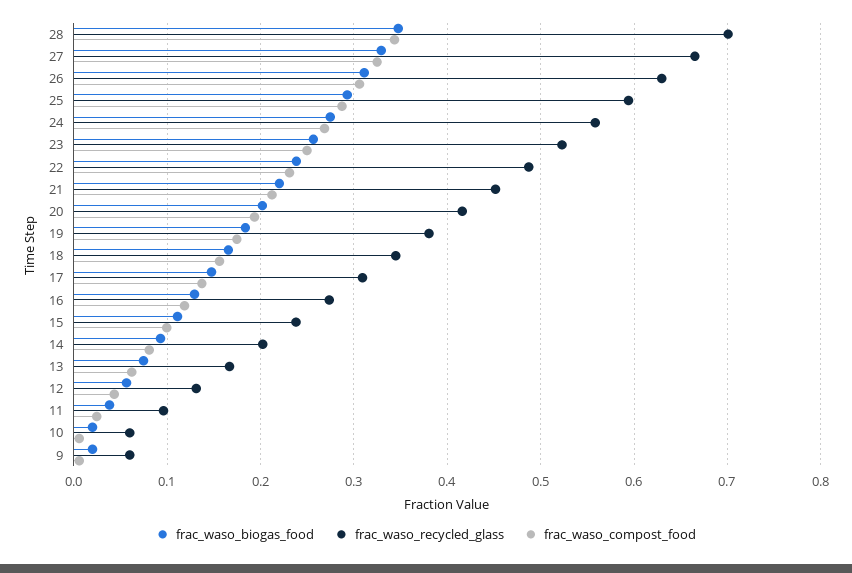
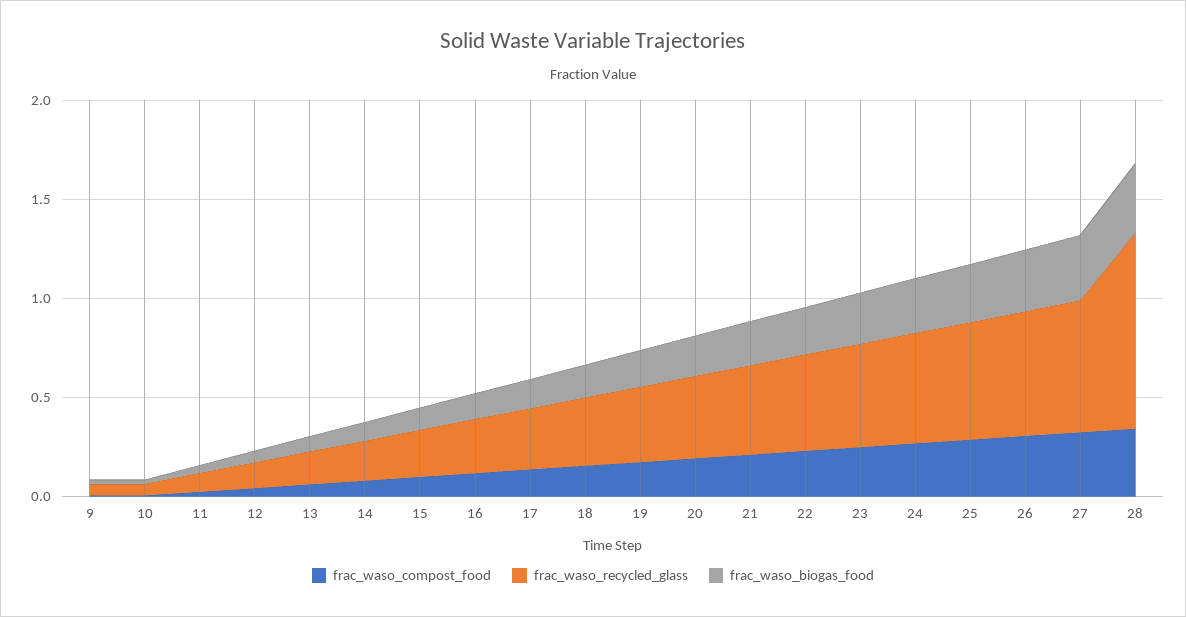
  {
    "frac_waso_biogas_food": {
      "28": 0.35,
      "27": 0.33,
      "26": 0.31,
      "25": 0.29,
      "24": 0.27,
      "23": 0.26,
      "22": 0.24,
      "21": 0.22,
      "20": 0.2,
      "19": 0.18,
      "18": 0.17,
      "17": 0.15,
      "16": 0.13,
      "15": 0.11,
      "14": 0.09,
      "13": 0.07,
      "12": 0.06,
      "11": 0.04,
      "10": 0.02,
      "9": 0.02
    },
    "frac_waso_recycled_glass": {
-     "28": 0.7,
+     "28": 1,
      "27": 0.67,
      "26": 0.63,
      "25": 0.59,
      "24": 0.56,
      "23": 0.52,
      "22": 0.49,
      "21": 0.45,
      "20": 0.42,
      "19": 0.38,
      "18": 0.34,
      "17": 0.31,
      "16": 0.27,
      "15": 0.24,
      "14": 0.2,
      "13": 0.17,
      "12": 0.13,
      "11": 0.1,
      "10": 0.06,
      "9": 0.06
    },
    "frac_waso_compost_food": {
      "28": 0.34,
      "27": 0.32,
      "26": 0.31,
      "25": 0.29,
      "24": 0.27,
      "23": 0.25,
      "22": 0.23,
      "21": 0.21,
      "20": 0.19,
      "19": 0.17,
      "18": 0.16,
      "17": 0.14,
      "16": 0.12,
      "15": 0.1,
      "14": 0.08,
      "13": 0.06,
      "12": 0.04,
      "11": 0.02,
      "10": 0.01,
      "9": 0.01
    }
  }

